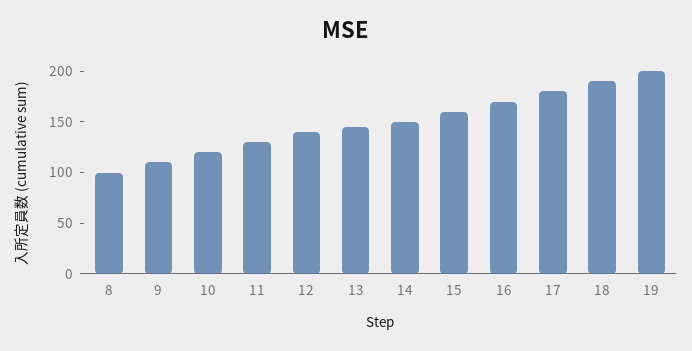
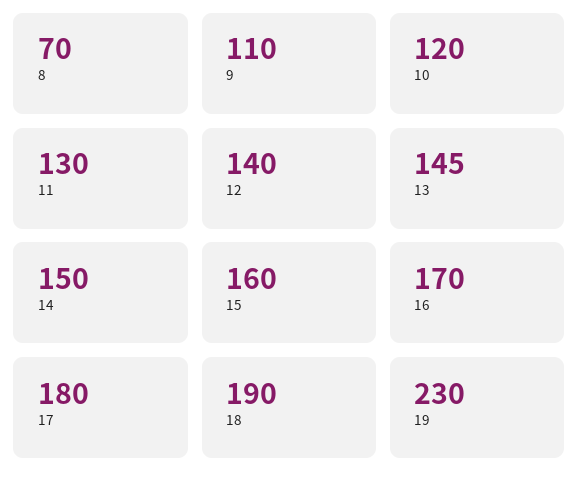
  {
-   "8": 100,
+   "8": 70,
    "9": 110,
    "10": 120,
    "11": 130,
    "12": 140,
    "13": 145,
    "14": 150,
    "15": 160,
    "16": 170,
    "17": 180,
    "18": 190,
-   "19": 200
+   "19": 230
  }

